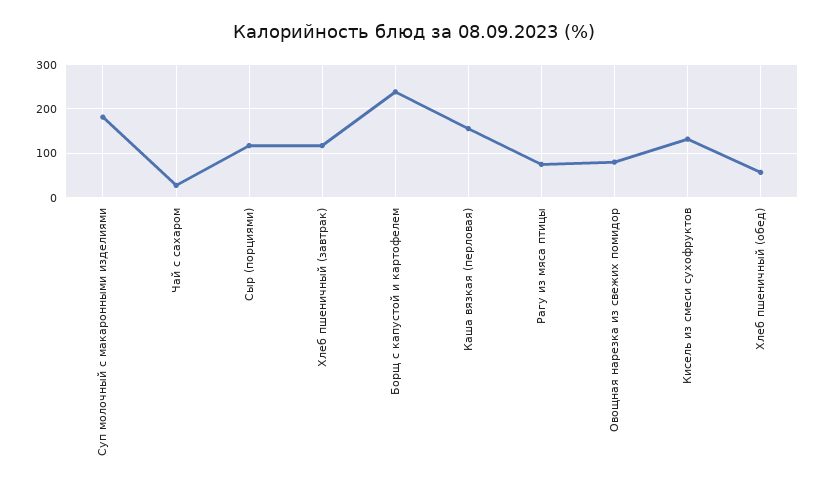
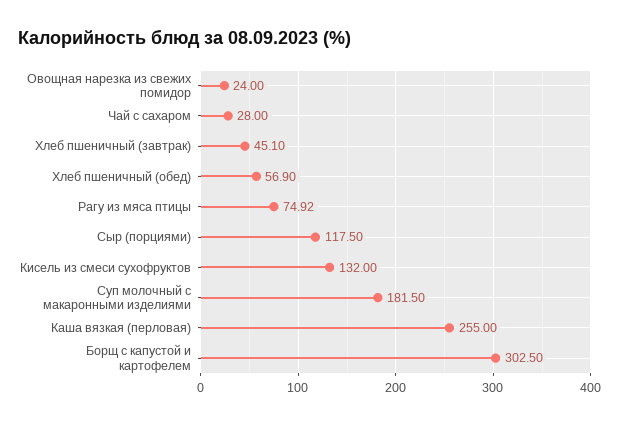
  {
    "Суп молочный с макаронными изделиями": 181.5,
    "Чай с сахаром": 28,
    "Сыр (порциями)": 117.5,
-   "Хлеб пшеничный (завтрак)": 120,
+   "Хлеб пшеничный (завтрак)": 45.1,
-   "Борщ с капустой и картофелем": 240,
+   "Борщ с капустой и картофелем": 302.5,
-   "Каша вязкая (перловая)": 160,
+   "Каша вязкая (перловая)": 255,
    "Рагу из мяса птицы": 74.92,
-   "Овощная нарезка из свежих помидор": 80,
+   "Овощная нарезка из свежих помидор": 24,
    "Кисель из смеси сухофруктов": 132,
    "Хлеб пшеничный (обед)": 56.9
  }

